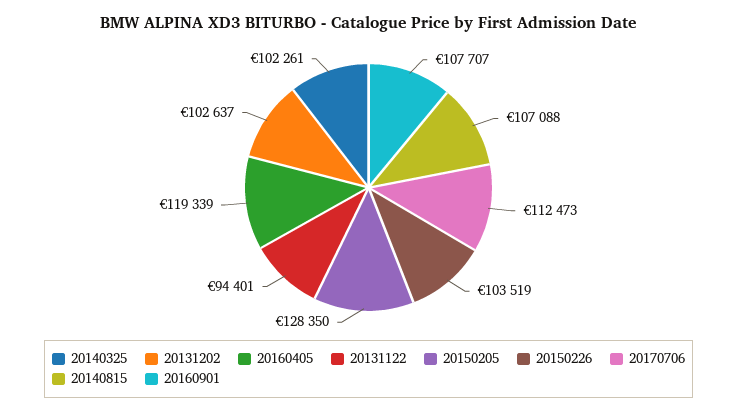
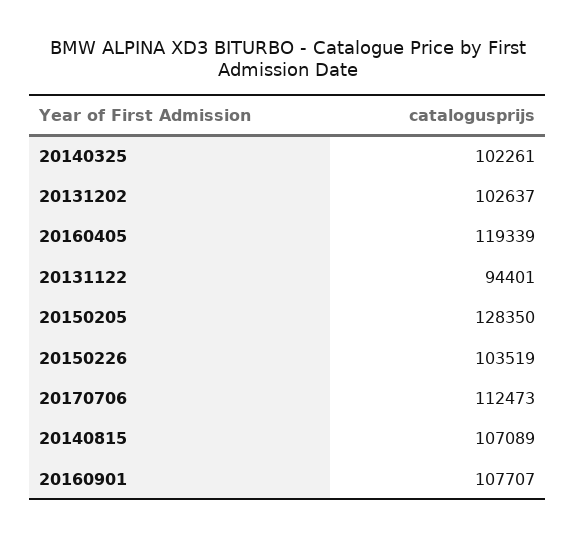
  {
    "20140325": 102261,
    "20131202": 102637,
    "20160405": 119339,
    "20131122": 94401,
    "20150205": 128350,
    "20150226": 103519,
    "20170706": 112473,
-   "20140815": 107088,
+   "20140815": 107089,
    "20160901": 107707
  }

